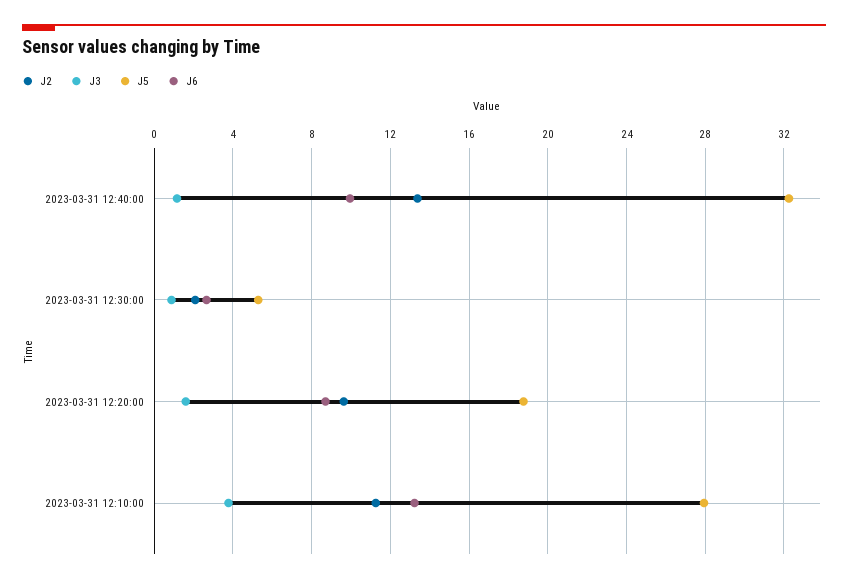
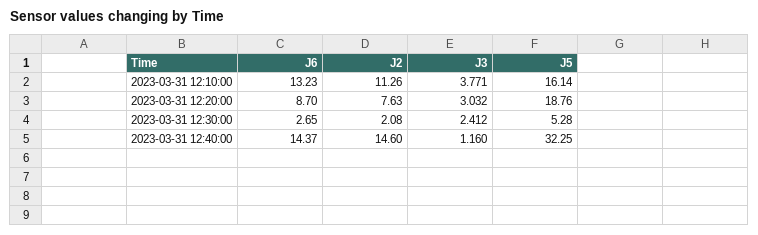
  {
    "J2": {
-     "2023-03-31 12:40:00": 13.5,
+     "2023-03-31 12:40:00": 14.6,
      "2023-03-31 12:30:00": 2.08,
-     "2023-03-31 12:20:00": 9.5,
+     "2023-03-31 12:20:00": 7.63,
      "2023-03-31 12:10:00": 11.26
    },
    "J3": {
      "2023-03-31 12:40:00": 1.16,
-     "2023-03-31 12:30:00": 1,
+     "2023-03-31 12:30:00": 2.412,
-     "2023-03-31 12:20:00": 1.5,
+     "2023-03-31 12:20:00": 3.032,
      "2023-03-31 12:10:00": 3.771
    },
    "J5": {
      "2023-03-31 12:40:00": 32.25,
      "2023-03-31 12:30:00": 5.28,
      "2023-03-31 12:20:00": 18.76,
-     "2023-03-31 12:10:00": 28
+     "2023-03-31 12:10:00": 16.14
    },
    "J6": {
-     "2023-03-31 12:40:00": 10,
+     "2023-03-31 12:40:00": 14.37,
      "2023-03-31 12:30:00": 2.65,
      "2023-03-31 12:20:00": 8.7,
      "2023-03-31 12:10:00": 13.23
    }
  }

